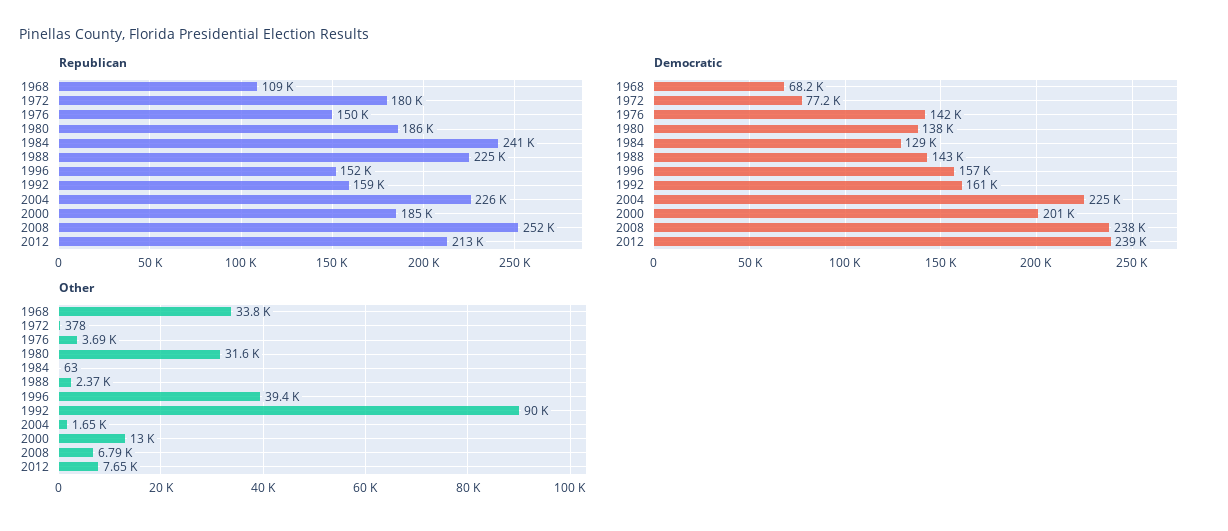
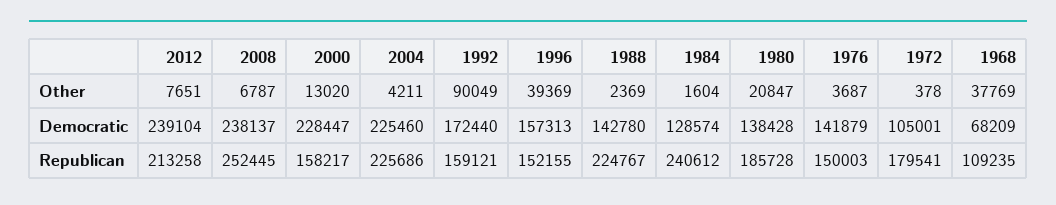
  {
    "Republican": {
      "1968": 109235,
      "1972": 179541,
      "1976": 150003,
      "1980": 185728,
      "1984": 240612,
      "1988": 224767,
      "1996": 152155,
      "1992": 159121,
      "2004": 225686,
-     "2000": 185000,
+     "2000": 158217,
      "2008": 252445,
      "2012": 213258
    },
    "Democratic": {
      "1968": 68209,
-     "1972": 77200,
+     "1972": 105001,
      "1976": 141879,
      "1980": 138428,
      "1984": 128574,
      "1988": 142780,
      "1996": 157313,
-     "1992": 161000,
+     "1992": 172440,
      "2004": 225460,
-     "2000": 201000,
+     "2000": 228447,
      "2008": 238137,
      "2012": 239104
    },
    "Other": {
-     "1968": 33800,
+     "1968": 37769,
      "1972": 378,
      "1976": 3687,
-     "1980": 31600,
+     "1980": 20847,
-     "1984": 63,
+     "1984": 1604,
      "1988": 2369,
      "1996": 39369,
      "1992": 90049,
-     "2004": 1650,
+     "2004": 4211,
      "2000": 13020,
      "2008": 6787,
      "2012": 7651
    }
  }

